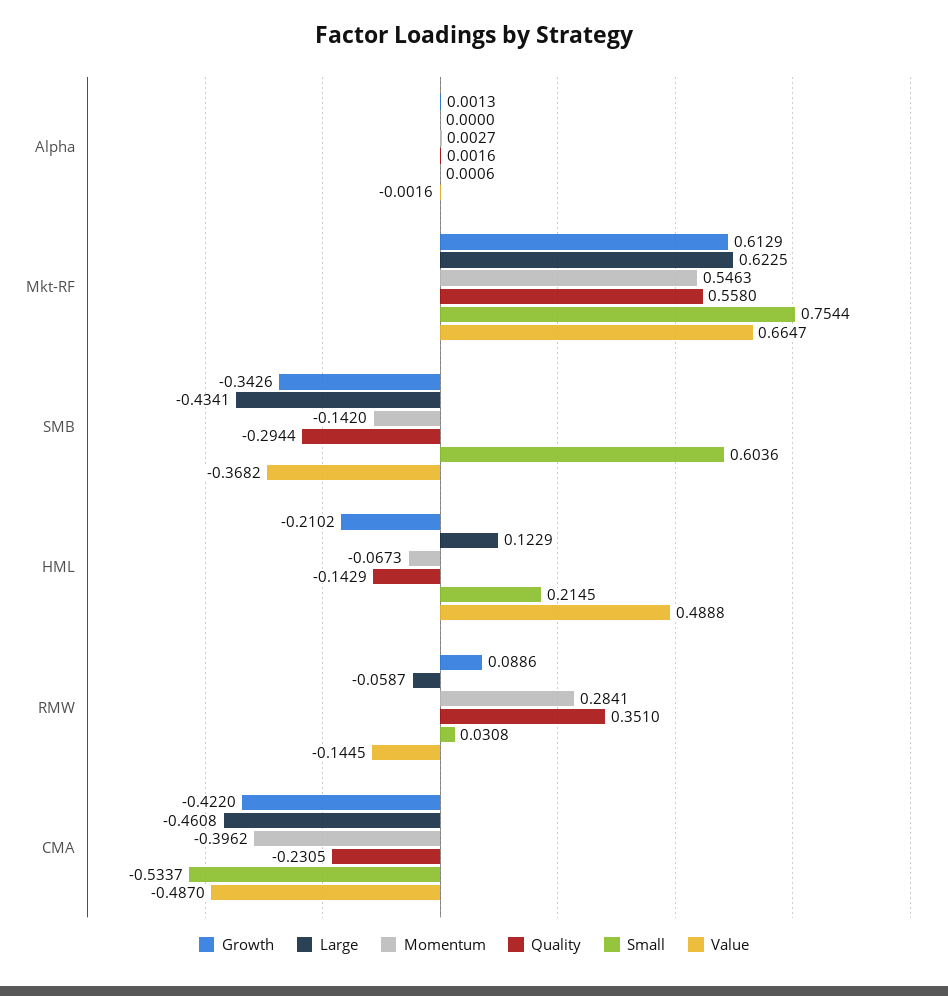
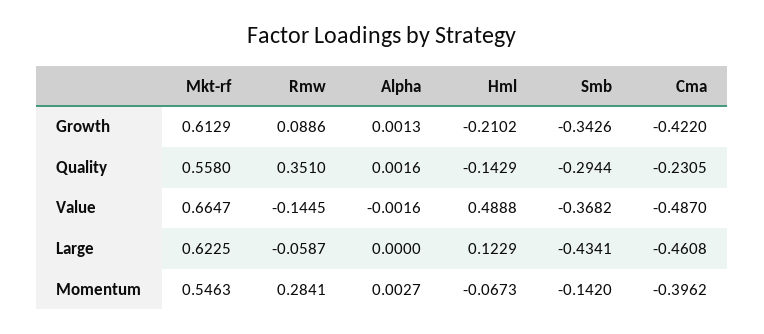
  {
    "Growth": {
      "Alpha": 0.0013,
      "Mkt-RF": 0.6129,
      "SMB": -0.3426,
      "HML": -0.2102,
      "RMW": 0.0886,
      "CMA": -0.422
    },
    "Large": {
      "Alpha": 0,
      "Mkt-RF": 0.6225,
      "SMB": -0.4341,
      "HML": 0.1229,
      "RMW": -0.0587,
      "CMA": -0.4608
    },
    "Momentum": {
      "Alpha": 0.0027,
      "Mkt-RF": 0.5463,
      "SMB": -0.142,
      "HML": -0.0673,
      "RMW": 0.2841,
      "CMA": -0.3962
    },
    "Quality": {
      "Alpha": 0.0016,
      "Mkt-RF": 0.558,
      "SMB": -0.2944,
      "HML": -0.1429,
      "RMW": 0.351,
      "CMA": -0.2305
    },
-   "Small": {
-     "Alpha": 0.0006,
-     "Mkt-RF": 0.7544,
-     "SMB": 0.6036,
-     "HML": 0.2145,
-     "RMW": 0.0308,
-     "CMA": -0.5337
-   },
    "Value": {
      "Alpha": -0.0016,
      "Mkt-RF": 0.6647,
      "SMB": -0.3682,
      "HML": 0.4888,
      "RMW": -0.1445,
      "CMA": -0.487
    }
  }

